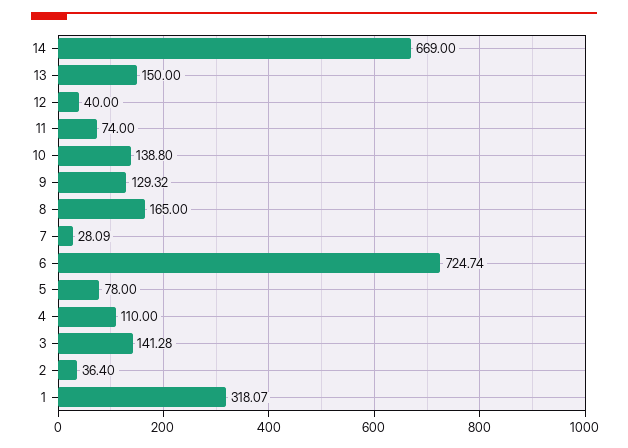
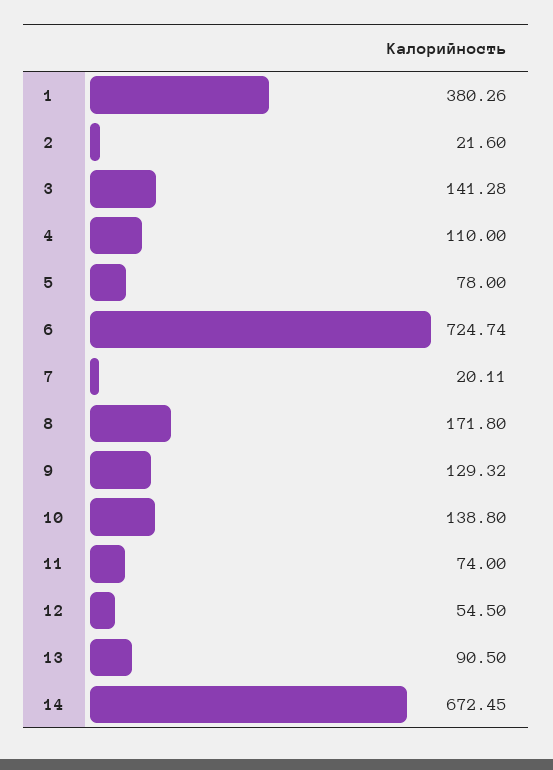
  {
-   "14": 669,
+   "14": 672.45,
-   "13": 150,
+   "13": 90.5,
-   "12": 40,
+   "12": 54.5,
    "11": 74,
    "10": 138.8,
    "9": 129.32,
-   "8": 165,
+   "8": 171.8,
-   "7": 28.09,
+   "7": 20.11,
    "6": 724.74,
    "5": 78,
    "4": 110,
    "3": 141.28,
-   "2": 36.4,
+   "2": 21.6,
-   "1": 318.07
+   "1": 380.26
  }

